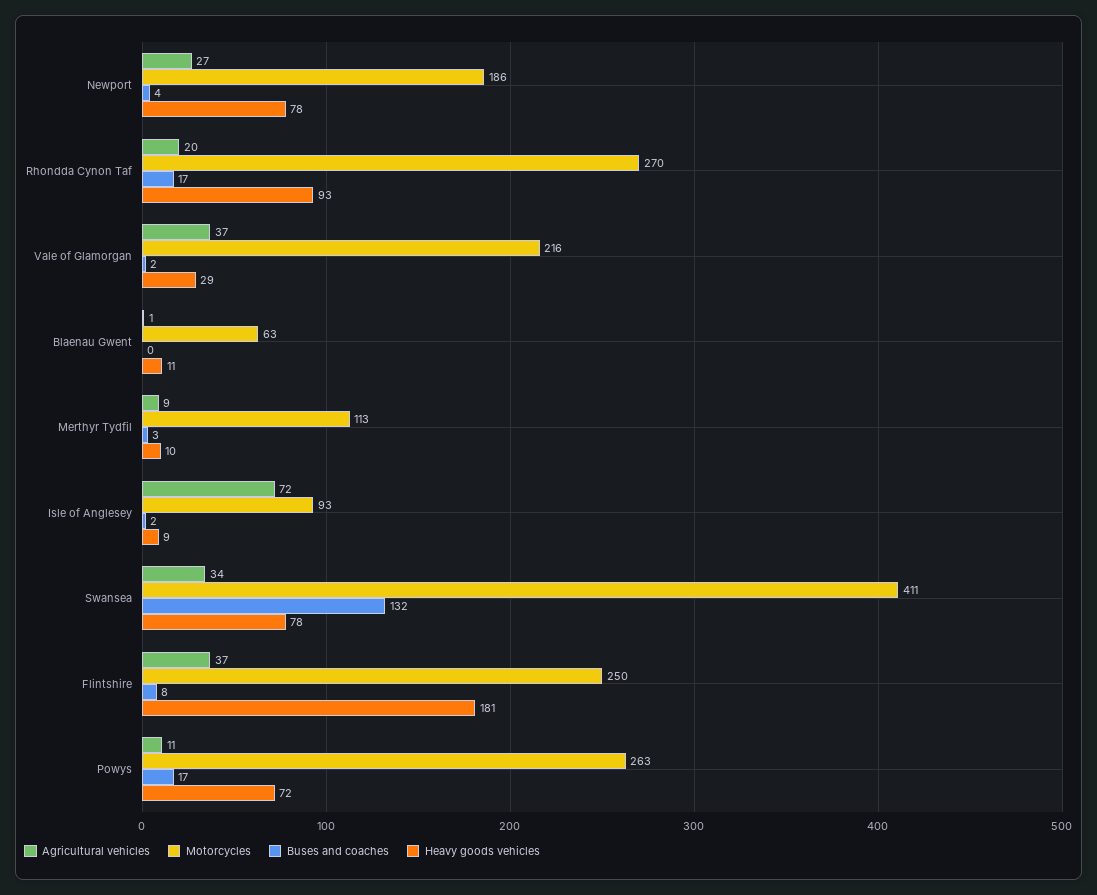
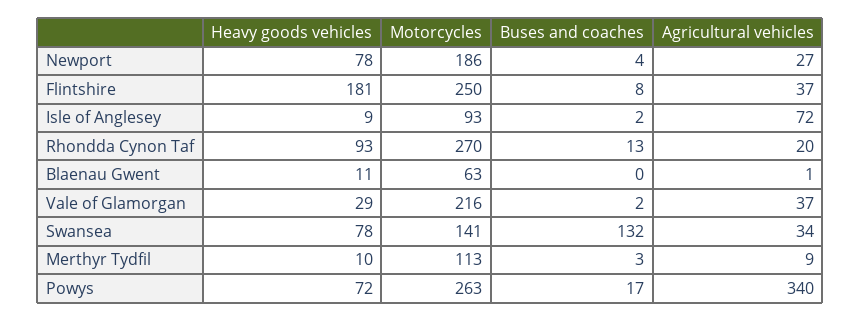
  {
    "Agricultural vehicles": {
      "Newport": 27,
      "Rhondda Cynon Taf": 20,
      "Vale of Glamorgan": 37,
      "Blaenau Gwent": 1,
      "Merthyr Tydfil": 9,
      "Isle of Anglesey": 72,
      "Swansea": 34,
      "Flintshire": 37,
-     "Powys": 11
+     "Powys": 340
    },
    "Motorcycles": {
      "Newport": 186,
      "Rhondda Cynon Taf": 270,
      "Vale of Glamorgan": 216,
      "Blaenau Gwent": 63,
      "Merthyr Tydfil": 113,
      "Isle of Anglesey": 93,
-     "Swansea": 411,
+     "Swansea": 141,
      "Flintshire": 250,
      "Powys": 263
    },
    "Buses and coaches": {
      "Newport": 4,
-     "Rhondda Cynon Taf": 17,
+     "Rhondda Cynon Taf": 13,
      "Vale of Glamorgan": 2,
      "Blaenau Gwent": 0,
      "Merthyr Tydfil": 3,
      "Isle of Anglesey": 2,
      "Swansea": 132,
      "Flintshire": 8,
      "Powys": 17
    },
    "Heavy goods vehicles": {
      "Newport": 78,
      "Rhondda Cynon Taf": 93,
      "Vale of Glamorgan": 29,
      "Blaenau Gwent": 11,
      "Merthyr Tydfil": 10,
      "Isle of Anglesey": 9,
      "Swansea": 78,
      "Flintshire": 181,
      "Powys": 72
    }
  }

